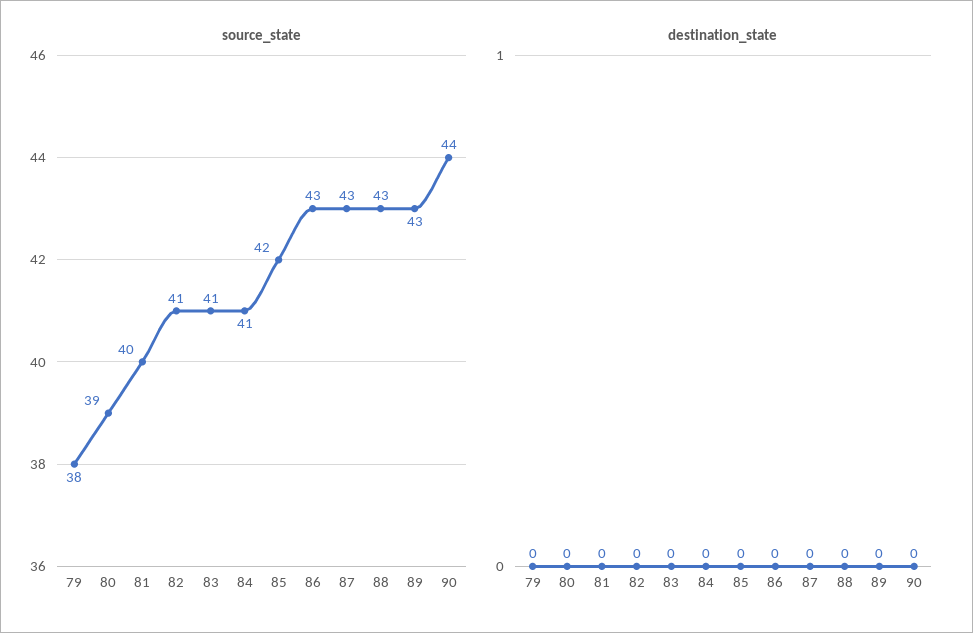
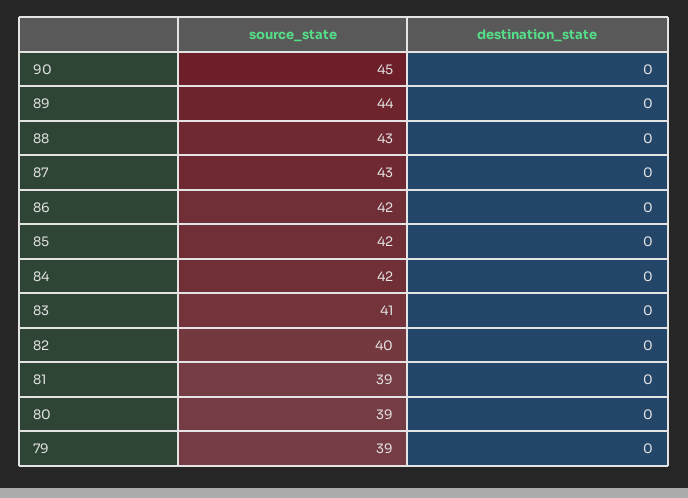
  {
    "source_state": {
-     "79": 38,
+     "79": 39,
      "80": 39,
-     "81": 40,
+     "81": 39,
-     "82": 41,
+     "82": 40,
      "83": 41,
-     "84": 41,
+     "84": 42,
      "85": 42,
-     "86": 43,
+     "86": 42,
      "87": 43,
      "88": 43,
-     "89": 43,
+     "89": 44,
-     "90": 44
+     "90": 45
    },
    "destination_state": {
      "79": 0,
      "80": 0,
      "81": 0,
      "82": 0,
      "83": 0,
      "84": 0,
      "85": 0,
      "86": 0,
      "87": 0,
      "88": 0,
      "89": 0,
      "90": 0
    }
  }

